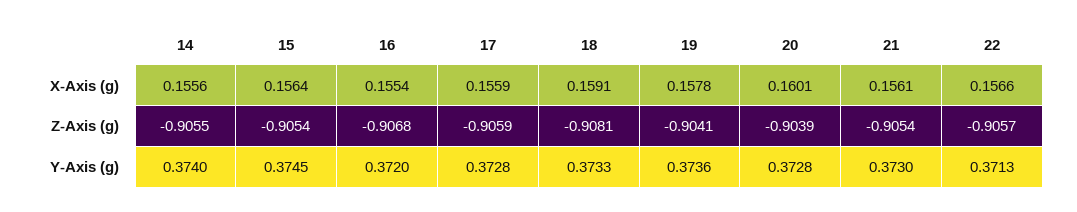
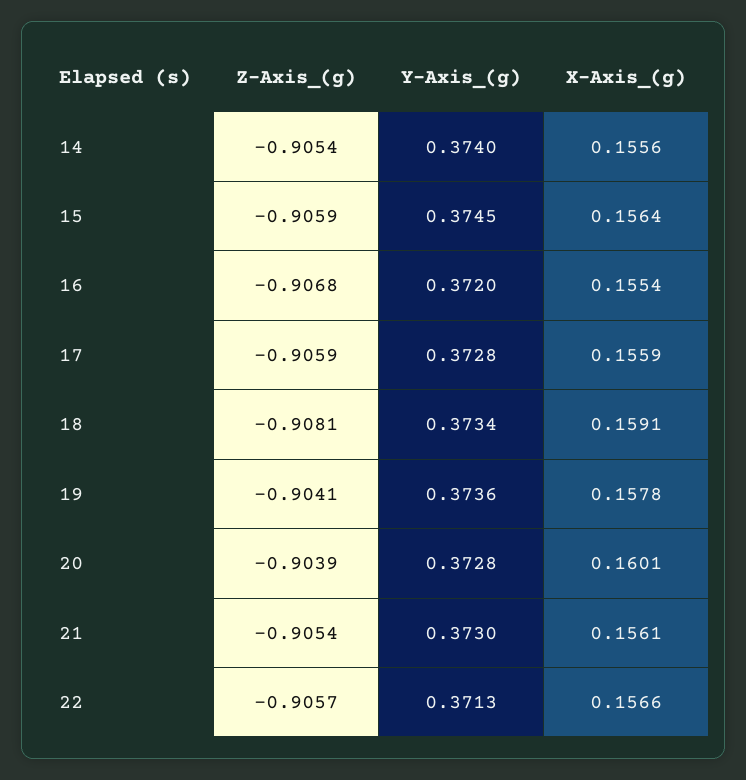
  {
    "14": {
      "X-Axis (g)": 0.1556,
-     "Z-Axis (g)": -0.9055,
+     "Z-Axis (g)": -0.9054,
      "Y-Axis (g)": 0.374
    },
    "15": {
      "X-Axis (g)": 0.1564,
-     "Z-Axis (g)": -0.9054,
+     "Z-Axis (g)": -0.9059,
      "Y-Axis (g)": 0.3745
    },
    "16": {
      "X-Axis (g)": 0.1554,
      "Z-Axis (g)": -0.9068,
      "Y-Axis (g)": 0.372
    },
    "17": {
      "X-Axis (g)": 0.1559,
      "Z-Axis (g)": -0.9059,
      "Y-Axis (g)": 0.3728
    },
    "18": {
      "X-Axis (g)": 0.1591,
      "Z-Axis (g)": -0.9081,
-     "Y-Axis (g)": 0.3733
+     "Y-Axis (g)": 0.3734
    },
    "19": {
      "X-Axis (g)": 0.1578,
      "Z-Axis (g)": -0.9041,
      "Y-Axis (g)": 0.3736
    },
    "20": {
      "X-Axis (g)": 0.1601,
      "Z-Axis (g)": -0.9039,
      "Y-Axis (g)": 0.3728
    },
    "21": {
      "X-Axis (g)": 0.1561,
      "Z-Axis (g)": -0.9054,
      "Y-Axis (g)": 0.373
    },
    "22": {
      "X-Axis (g)": 0.1566,
      "Z-Axis (g)": -0.9057,
      "Y-Axis (g)": 0.3713
    }
  }

